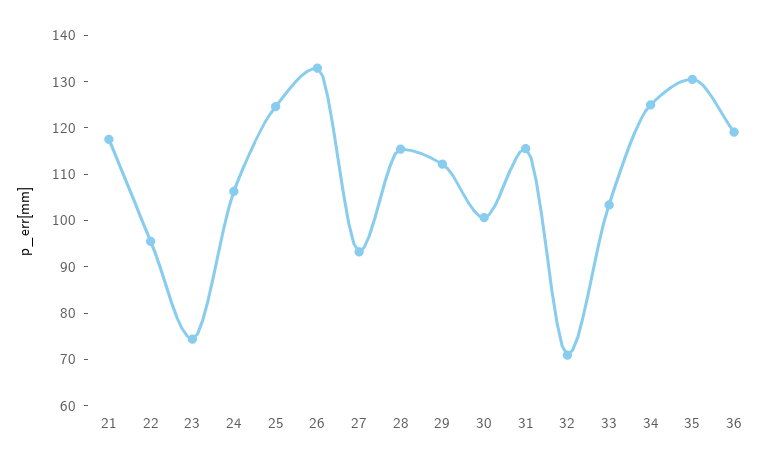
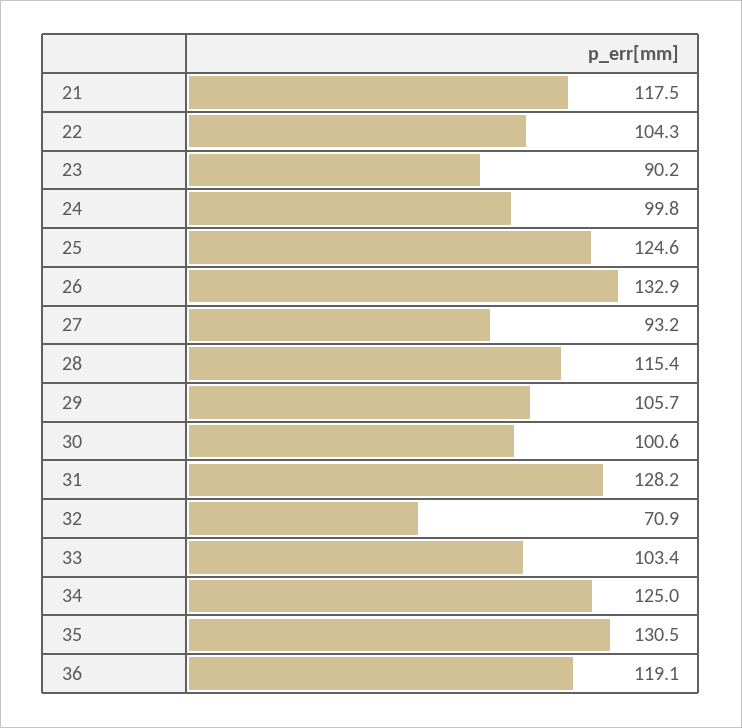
  {
    "21": 117.5,
-   "22": 96,
+   "22": 104.3,
-   "23": 74,
+   "23": 90.2,
-   "24": 106,
+   "24": 99.8,
    "25": 124.6,
    "26": 132.9,
    "27": 93.2,
    "28": 115.4,
-   "29": 112,
+   "29": 105.7,
    "30": 100.6,
-   "31": 116,
+   "31": 128.2,
    "32": 70.9,
    "33": 103.4,
    "34": 125,
    "35": 130.5,
    "36": 119.1
  }

